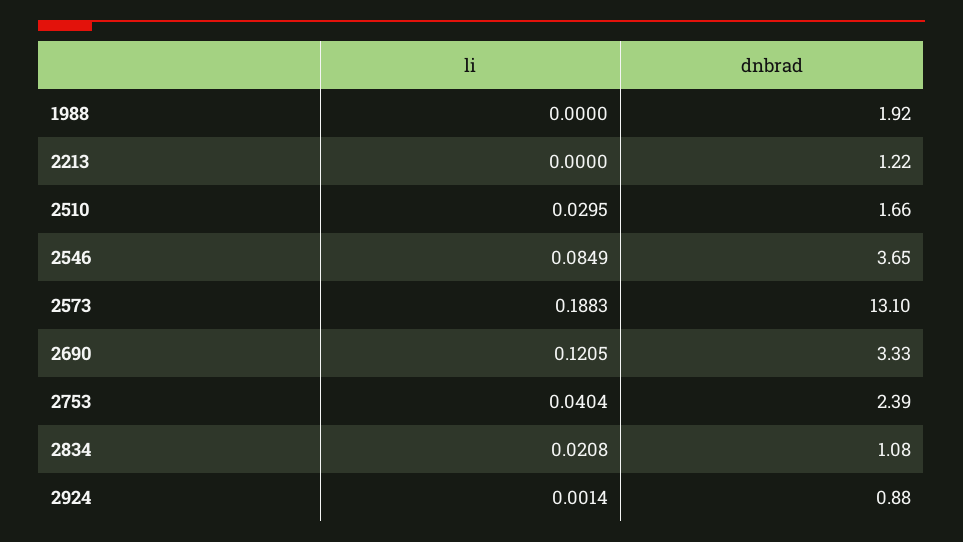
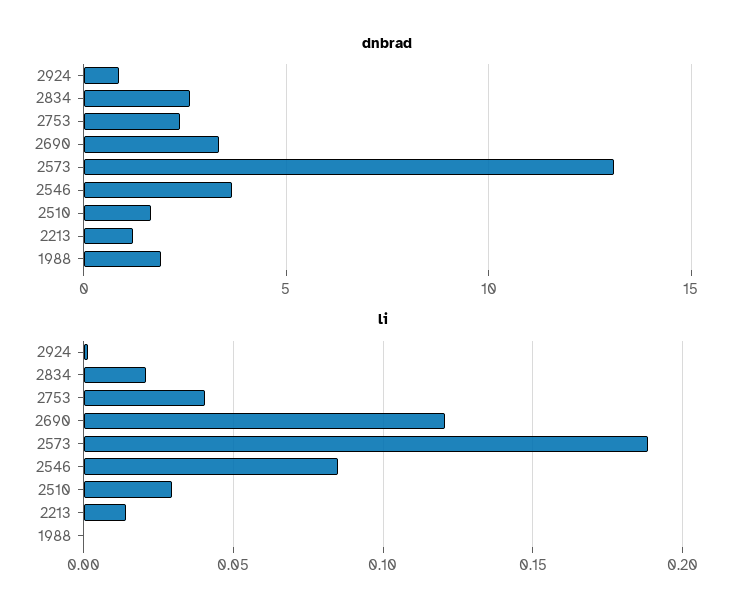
  {
    "li": {
      "1988": 0,
-     "2213": 0,
+     "2213": 0.015,
      "2510": 0.0295,
      "2546": 0.0849,
      "2573": 0.1883,
      "2690": 0.1205,
      "2753": 0.0404,
      "2834": 0.0208,
      "2924": 0.0014
    },
    "dnbrad": {
      "1988": 1.92,
      "2213": 1.22,
      "2510": 1.66,
      "2546": 3.65,
      "2573": 13.1,
      "2690": 3.33,
      "2753": 2.39,
-     "2834": 1.08,
+     "2834": 2.5,
      "2924": 0.88
    }
  }

